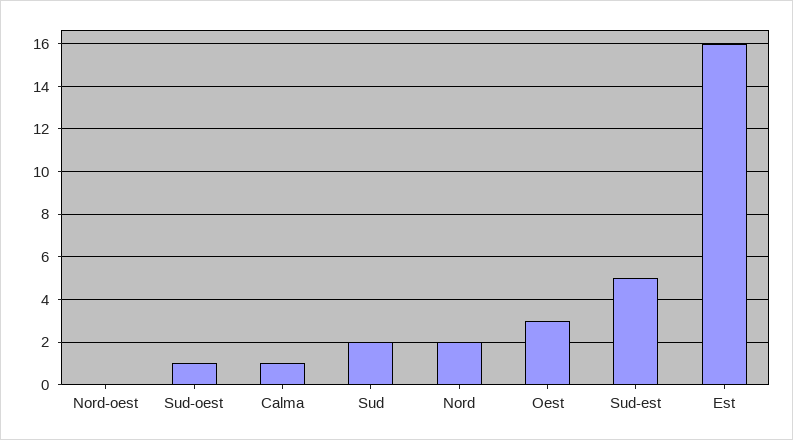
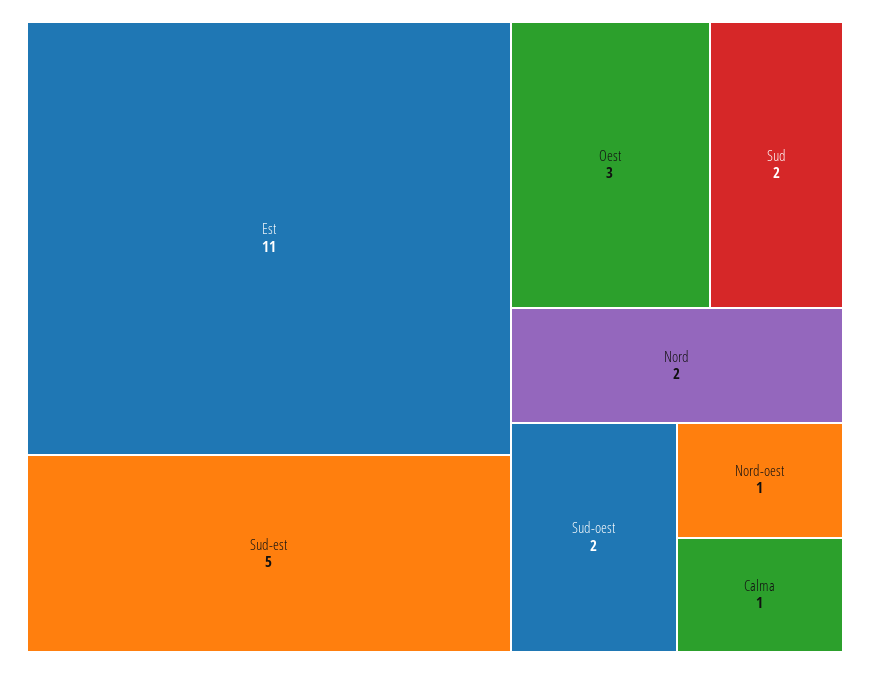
  {
-   "Nord-oest": 0,
+   "Nord-oest": 1,
-   "Sud-oest": 1,
+   "Sud-oest": 2,
    "Calma": 1,
    "Sud": 2,
    "Nord": 2,
    "Oest": 3,
    "Sud-est": 5,
-   "Est": 16
+   "Est": 11
  }

